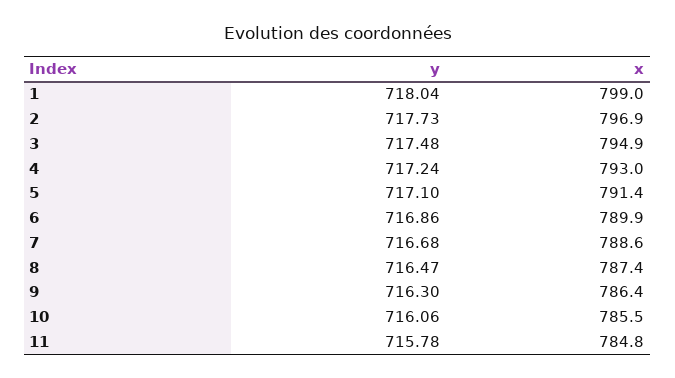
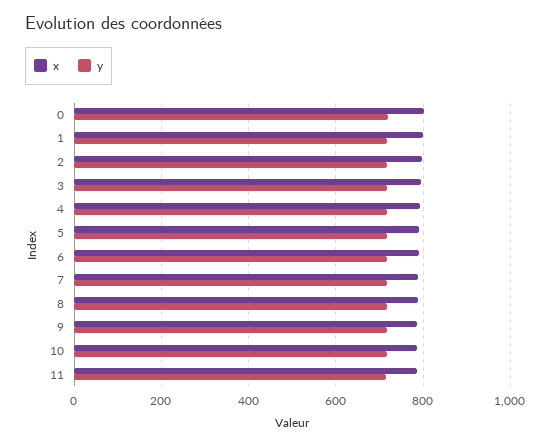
  {
    "y": {
      "1": 718.04,
      "2": 717.73,
      "3": 717.48,
      "4": 717.24,
      "5": 717.1,
      "6": 716.86,
      "7": 716.68,
      "8": 716.47,
      "9": 716.3,
      "10": 716.06,
-     "11": 715.78
+     "11": 715.78,
+     "0": 720
    },
    "x": {
      "1": 799,
      "2": 796.9,
      "3": 794.9,
      "4": 793,
      "5": 791.4,
      "6": 789.9,
      "7": 788.6,
      "8": 787.4,
      "9": 786.4,
      "10": 785.5,
-     "11": 784.8
+     "11": 784.8,
+     "0": 800
    }
  }

